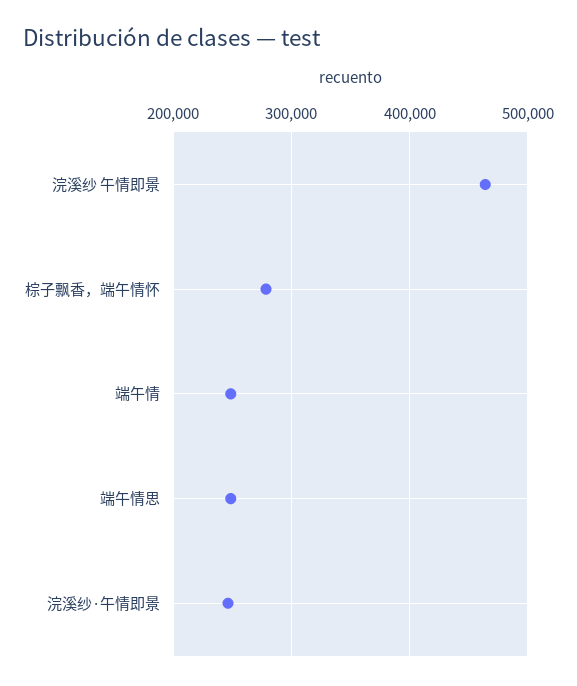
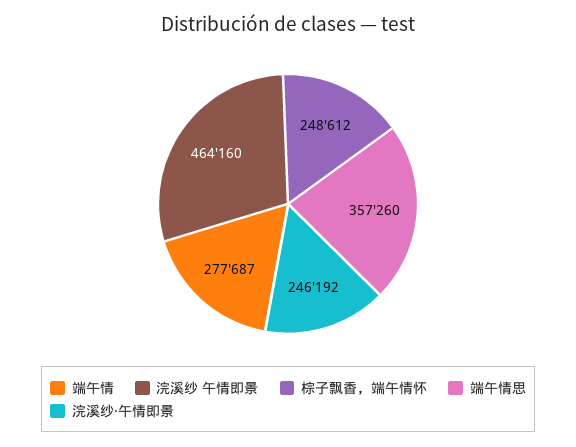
  {
    "浣溪纱 午情即景": 464160,
-   "棕子飘香，端午情怀": 280000,
+   "棕子飘香，端午情怀": 248612,
-   "端午情": 250000,
+   "端午情": 277687,
-   "端午情思": 250000,
+   "端午情思": 357260,
    "浣溪纱·午情即景": 246192
  }

